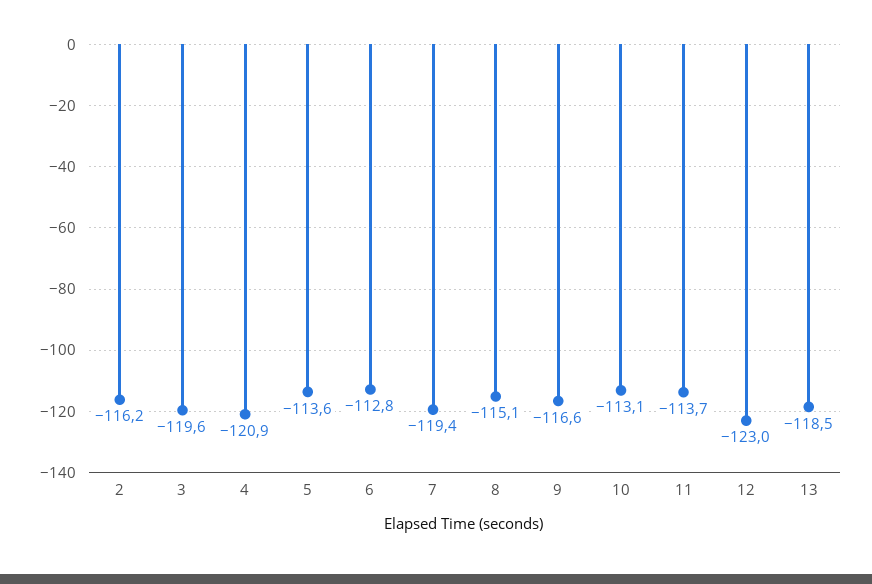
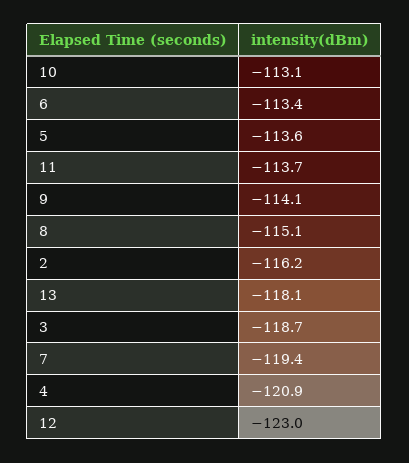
  {
    "2": -116.2,
-   "3": -119.6,
+   "3": -118.7,
    "4": -120.9,
    "5": -113.6,
-   "6": -112.8,
+   "6": -113.4,
    "7": -119.4,
    "8": -115.1,
-   "9": -116.6,
+   "9": -114.1,
    "10": -113.1,
    "11": -113.7,
    "12": -123,
-   "13": -118.5
+   "13": -118.1
  }

